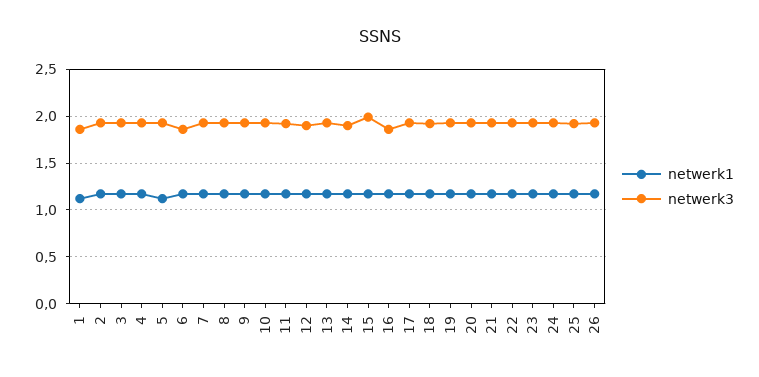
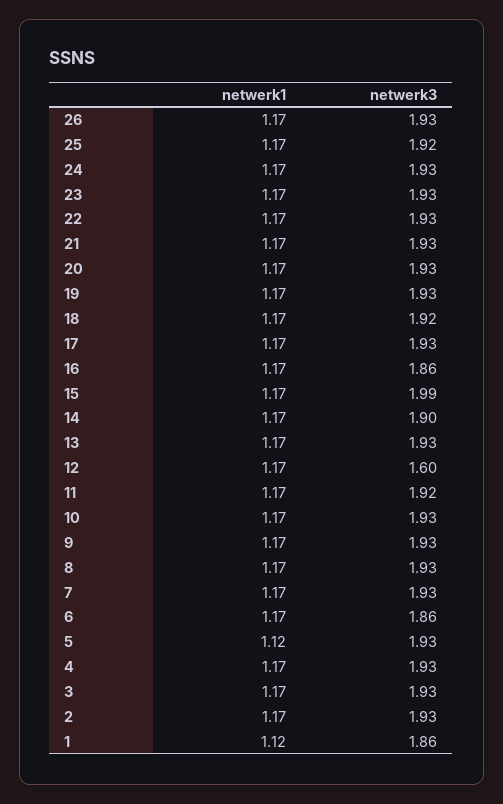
  {
    "netwerk1": {
      "1": 1.12,
      "2": 1.17,
      "3": 1.17,
      "4": 1.17,
      "5": 1.12,
      "6": 1.17,
      "7": 1.17,
      "8": 1.17,
      "9": 1.17,
      "10": 1.17,
      "11": 1.17,
      "12": 1.17,
      "13": 1.17,
      "14": 1.17,
      "15": 1.17,
      "16": 1.17,
      "17": 1.17,
      "18": 1.17,
      "19": 1.17,
      "20": 1.17,
      "21": 1.17,
      "22": 1.17,
      "23": 1.17,
      "24": 1.17,
      "25": 1.17,
      "26": 1.17
    },
    "netwerk3": {
      "1": 1.86,
      "2": 1.93,
      "3": 1.93,
      "4": 1.93,
      "5": 1.93,
      "6": 1.86,
      "7": 1.93,
      "8": 1.93,
      "9": 1.93,
      "10": 1.93,
      "11": 1.92,
-     "12": 1.9,
+     "12": 1.6,
      "13": 1.93,
      "14": 1.9,
      "15": 1.99,
      "16": 1.86,
      "17": 1.93,
      "18": 1.92,
      "19": 1.93,
      "20": 1.93,
      "21": 1.93,
      "22": 1.93,
      "23": 1.93,
      "24": 1.93,
      "25": 1.92,
      "26": 1.93
    }
  }

